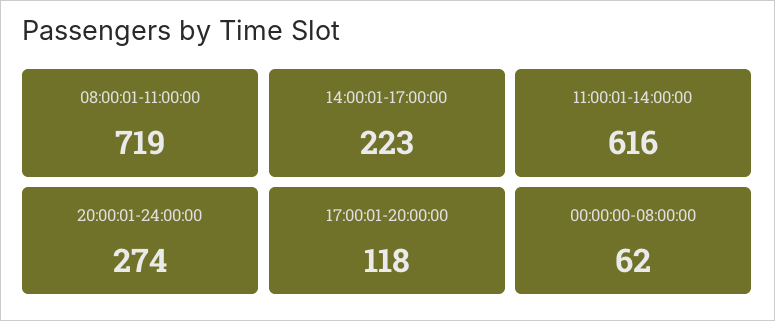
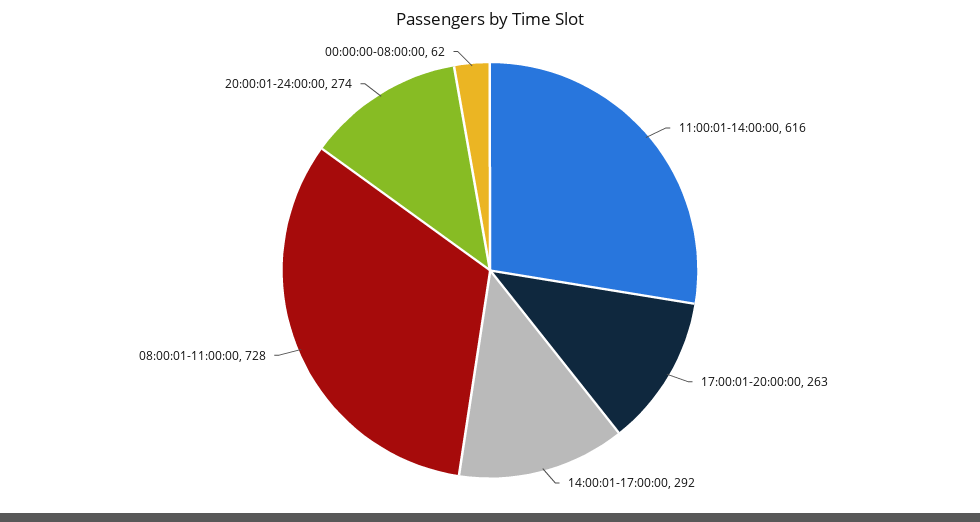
  {
-   "08:00:01-11:00:00": 719,
+   "08:00:01-11:00:00": 728,
-   "14:00:01-17:00:00": 223,
+   "14:00:01-17:00:00": 292,
    "11:00:01-14:00:00": 616,
    "20:00:01-24:00:00": 274,
-   "17:00:01-20:00:00": 118,
+   "17:00:01-20:00:00": 263,
    "00:00:00-08:00:00": 62
  }

